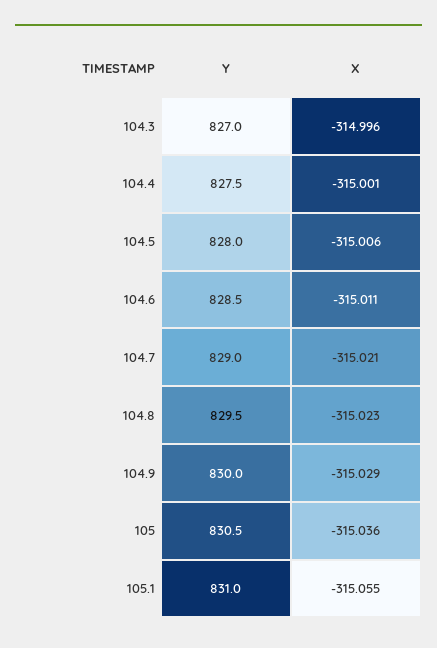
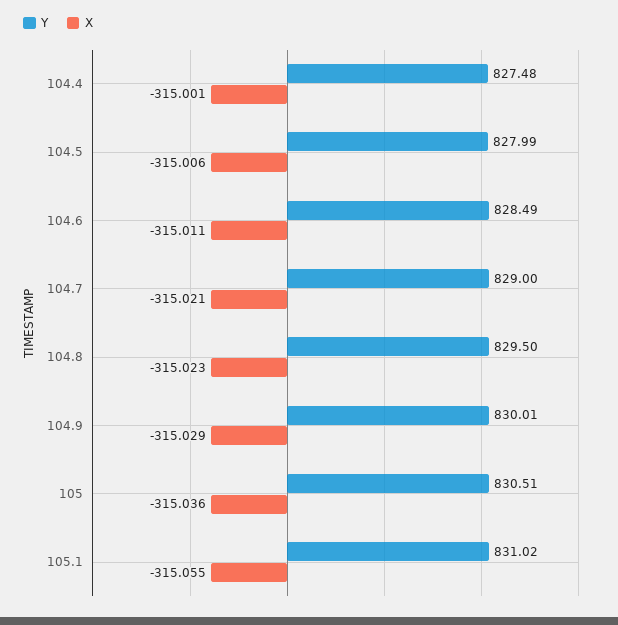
  {
    "Y": {
-     "104.3": 827,
      "104.4": 827.48,
      "104.5": 827.99,
      "104.6": 828.49,
      "104.7": 829,
      "104.8": 829.5,
      "104.9": 830.01,
      "105": 830.51,
      "105.1": 831.02
    },
    "X": {
-     "104.3": -314.996,
      "104.4": -315.001,
      "104.5": -315.006,
      "104.6": -315.011,
      "104.7": -315.021,
      "104.8": -315.023,
      "104.9": -315.029,
      "105": -315.036,
      "105.1": -315.055
    }
  }

